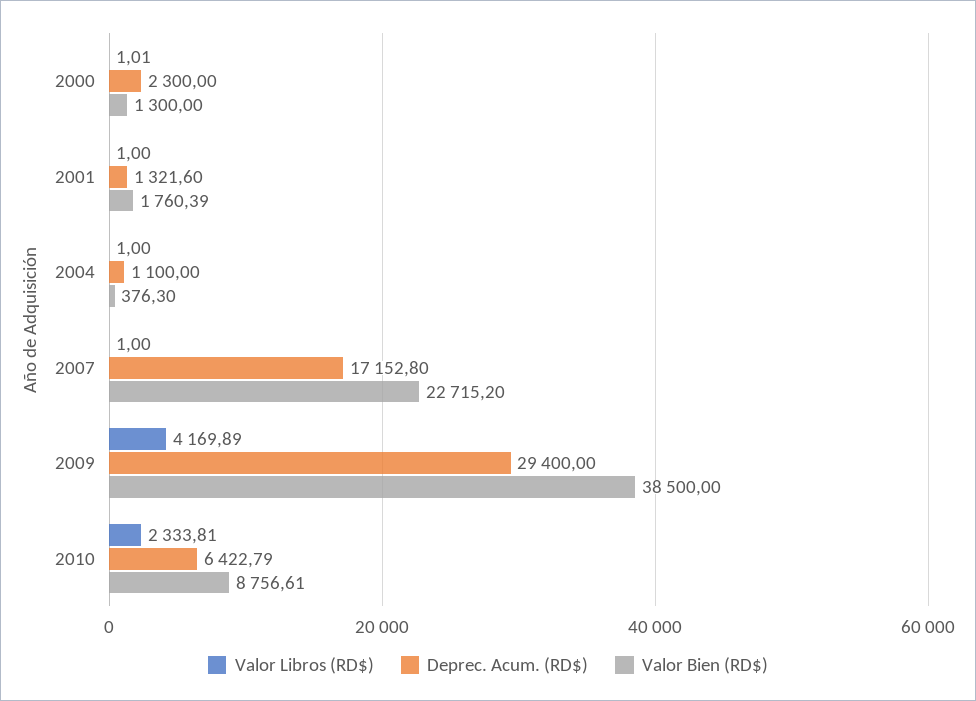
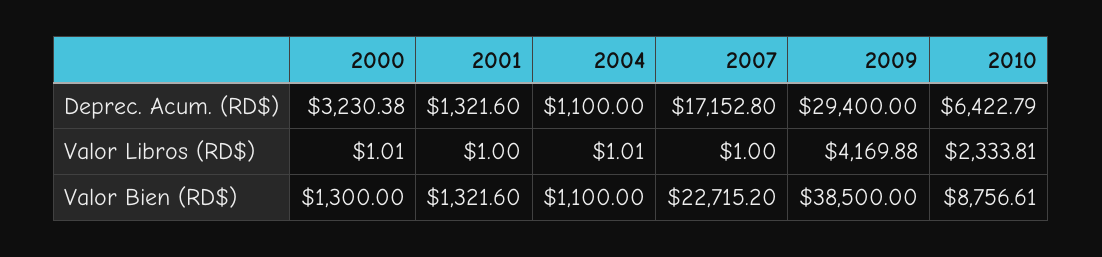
  {
    "Valor Libros (RD$)": {
      "2000": 1.01,
      "2001": 1,
-     "2004": 1,
+     "2004": 1.01,
      "2007": 1,
-     "2009": 4169.89,
+     "2009": 4169.88,
      "2010": 2333.81
    },
    "Deprec. Acum. (RD$)": {
-     "2000": 2300,
+     "2000": 3230.38,
      "2001": 1321.6,
      "2004": 1100,
      "2007": 17152.8,
      "2009": 29400,
      "2010": 6422.79
    },
    "Valor Bien (RD$)": {
      "2000": 1300,
-     "2001": 1760.39,
+     "2001": 1321.6,
-     "2004": 376.3,
+     "2004": 1100,
      "2007": 22715.2,
      "2009": 38500,
      "2010": 8756.61
    }
  }

